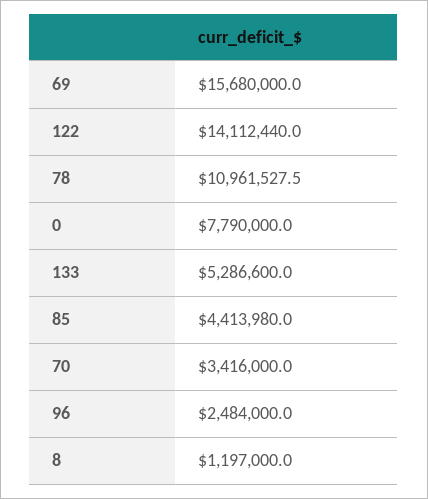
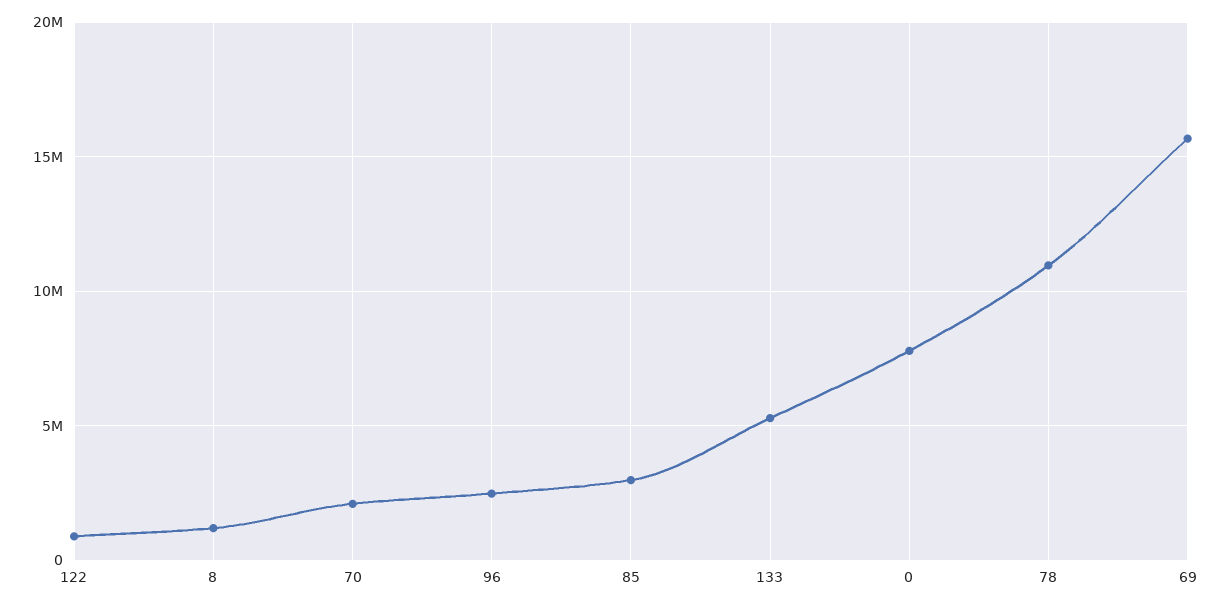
  {
    "69": 15680000,
-   "122": 14112440,
+   "122": 1000000,
    "78": 10961527.5,
    "0": 7790000,
    "133": 5286600,
-   "85": 4413980,
+   "85": 3000000,
-   "70": 3416000,
+   "70": 2000000,
    "96": 2484000,
    "8": 1197000
  }

